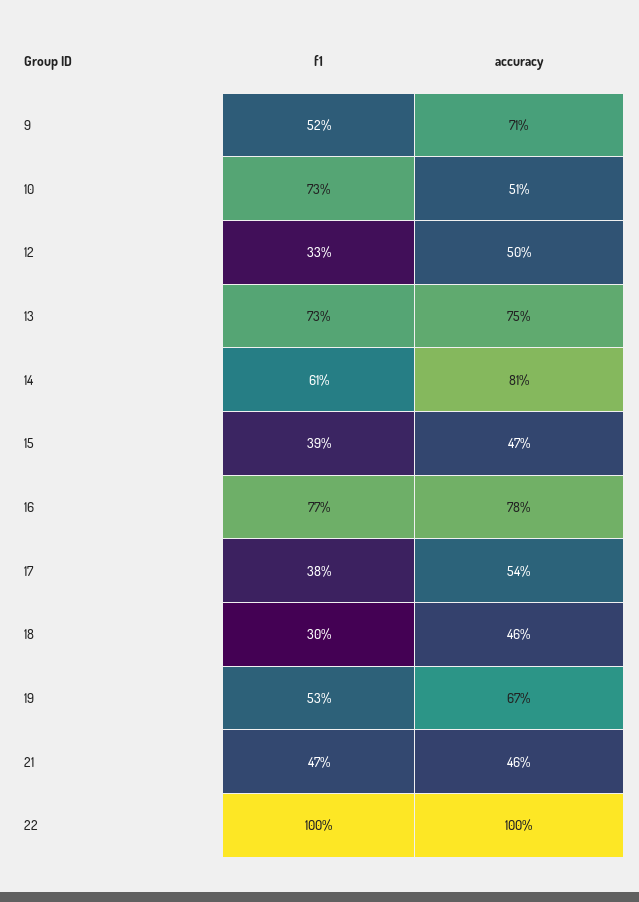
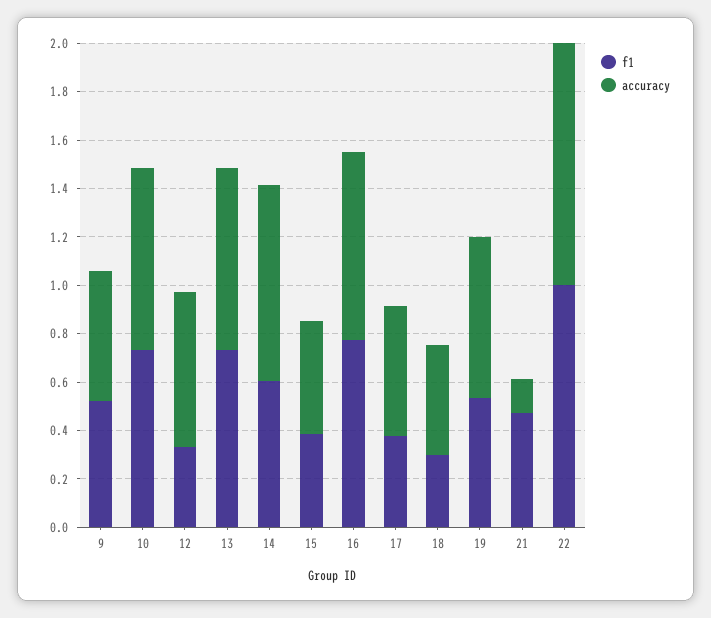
  {
    "f1": {
      "9": 0.52,
      "10": 0.73,
      "12": 0.33,
      "13": 0.73,
      "14": 0.61,
      "15": 0.39,
      "16": 0.77,
      "17": 0.38,
      "18": 0.3,
      "19": 0.53,
      "21": 0.47,
      "22": 1
    },
    "accuracy": {
-     "9": 0.71,
+     "9": 0.55,
-     "10": 0.51,
+     "10": 0.75,
-     "12": 0.5,
+     "12": 0.65,
      "13": 0.75,
      "14": 0.81,
      "15": 0.47,
      "16": 0.78,
      "17": 0.54,
      "18": 0.46,
      "19": 0.67,
-     "21": 0.46,
+     "21": 0.15,
      "22": 1
    }
  }

